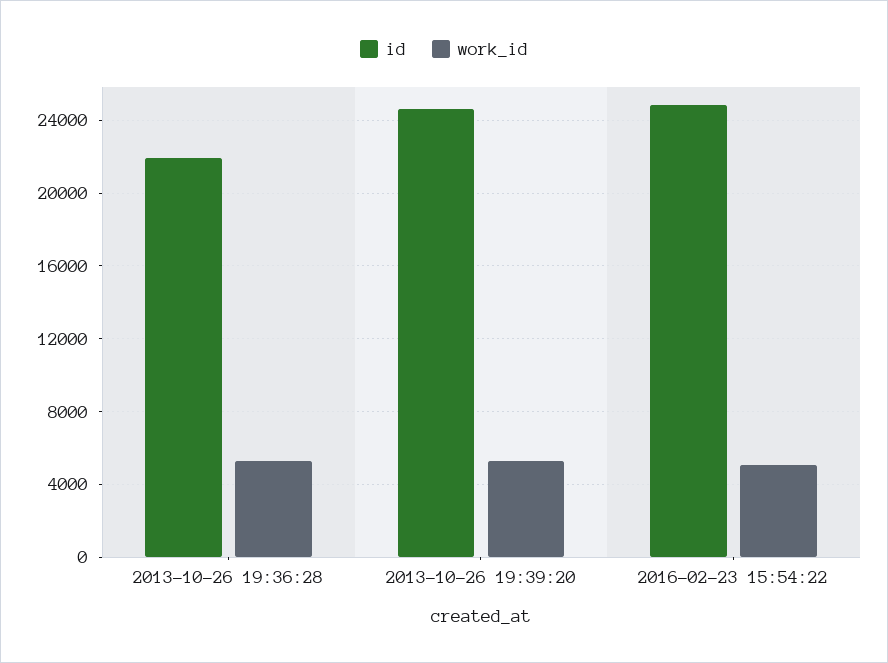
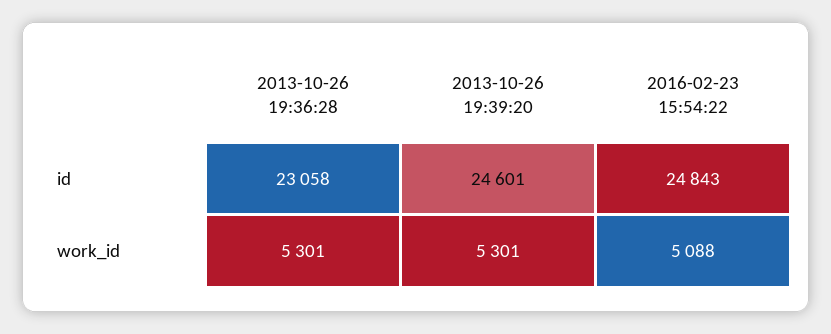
  {
    "id": {
-     "2013-10-26 19:36:28": 22000,
+     "2013-10-26 19:36:28": 23058,
      "2013-10-26 19:39:20": 24601,
      "2016-02-23 15:54:22": 24843
    },
    "work_id": {
      "2013-10-26 19:36:28": 5301,
      "2013-10-26 19:39:20": 5301,
      "2016-02-23 15:54:22": 5088
    }
  }

